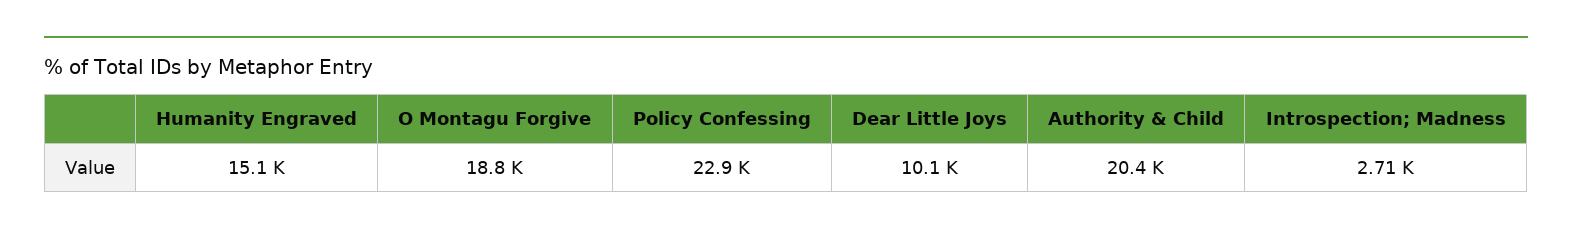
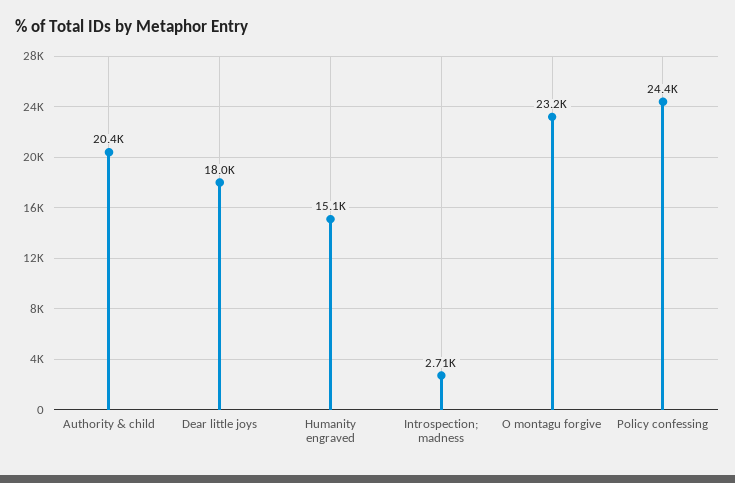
  {
    "Humanity Engraved": 15100,
-   "O Montagu Forgive": 18800,
+   "O Montagu Forgive": 23200,
-   "Policy Confessing": 22900,
+   "Policy Confessing": 24400,
-   "Dear Little Joys": 10100,
+   "Dear Little Joys": 18000,
    "Authority & Child": 20400,
    "Introspection; Madness": 2710
  }

